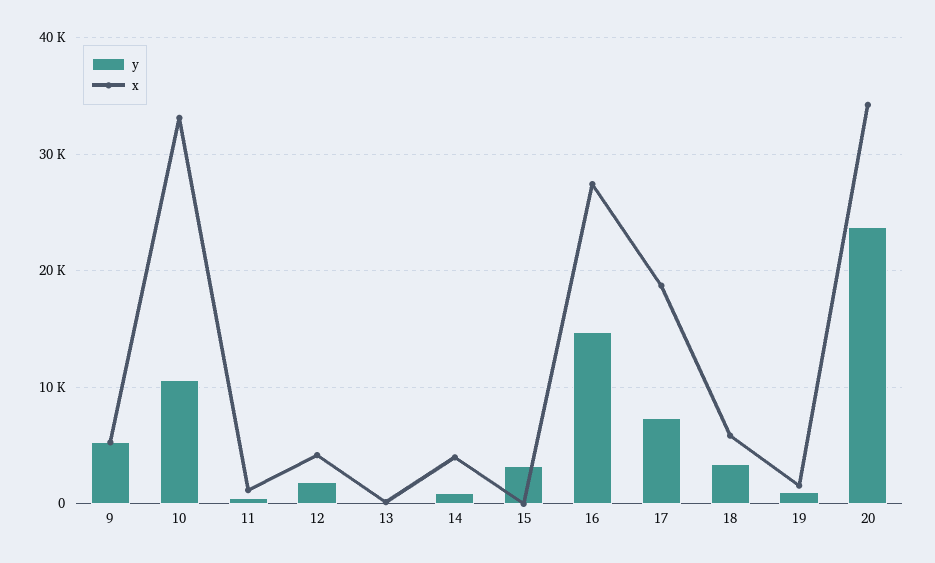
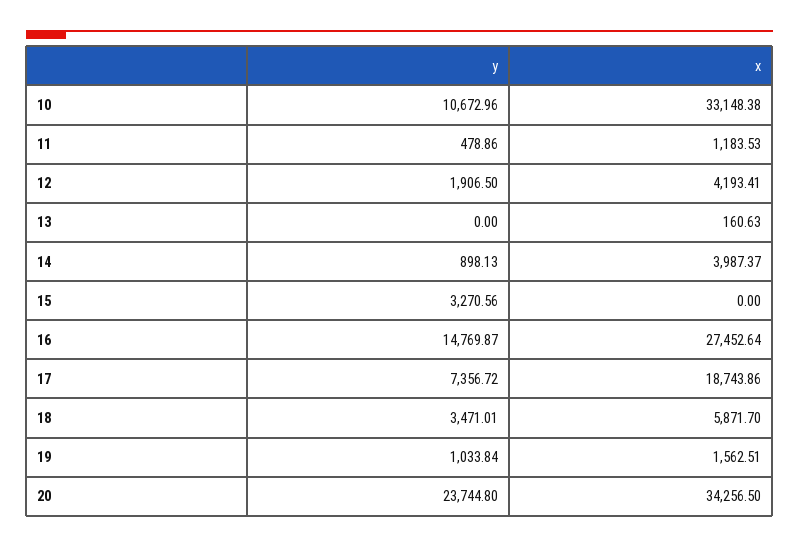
  {
    "y": {
-     "9": 5000,
      "10": 10672.96,
      "11": 478.86,
      "12": 1906.5,
      "13": 0,
      "14": 898.13,
      "15": 3270.56,
      "16": 14769.87,
      "17": 7356.72,
      "18": 3471.01,
      "19": 1033.84,
      "20": 23744.8
    },
    "x": {
-     "9": 5000,
      "10": 33148.38,
      "11": 1183.53,
      "12": 4193.41,
      "13": 160.63,
      "14": 3987.37,
      "15": 0,
      "16": 27452.64,
      "17": 18743.86,
      "18": 5871.7,
      "19": 1562.51,
      "20": 34256.5
    }
  }

